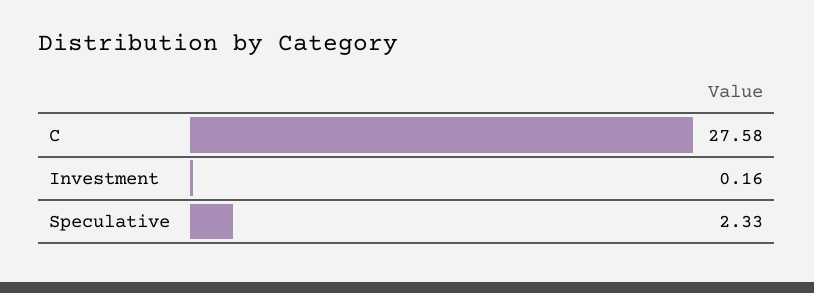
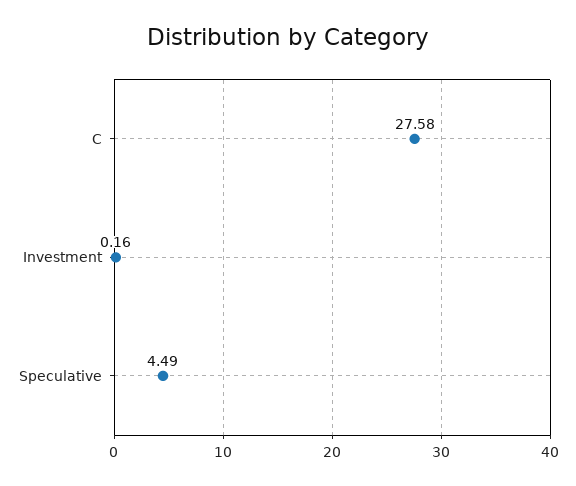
  {
    "C": 27.58,
    "Investment": 0.16,
-   "Speculative": 2.33
+   "Speculative": 4.49
  }

